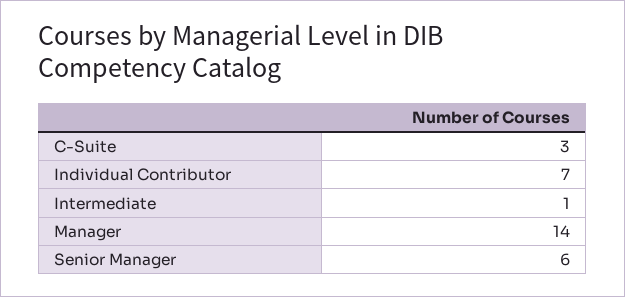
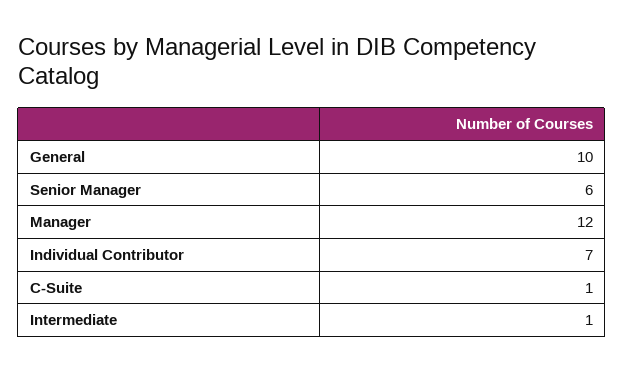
  {
-   "C-Suite": 3,
+   "C-Suite": 1,
    "Individual Contributor": 7,
    "Intermediate": 1,
-   "Manager": 14,
+   "Manager": 12,
-   "Senior Manager": 6
+   "Senior Manager": 6,
+   "General": 10
  }

